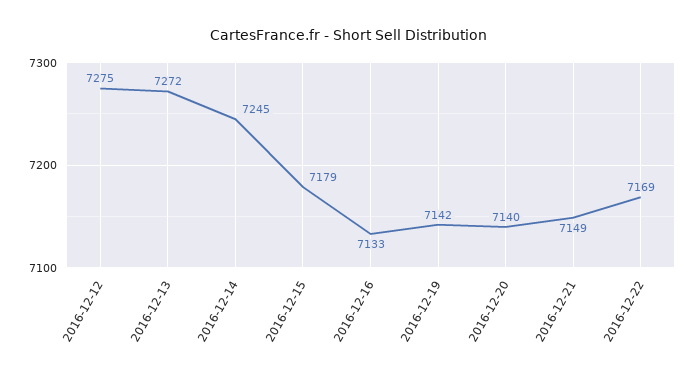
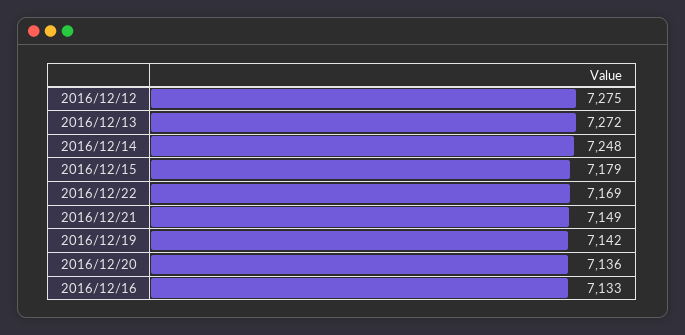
  {
    "2016-12-12": 7275,
    "2016-12-13": 7272,
-   "2016-12-14": 7245,
+   "2016-12-14": 7248,
    "2016-12-15": 7179,
    "2016-12-16": 7133,
    "2016-12-19": 7142,
-   "2016-12-20": 7140,
+   "2016-12-20": 7136,
    "2016-12-21": 7149,
    "2016-12-22": 7169
  }

